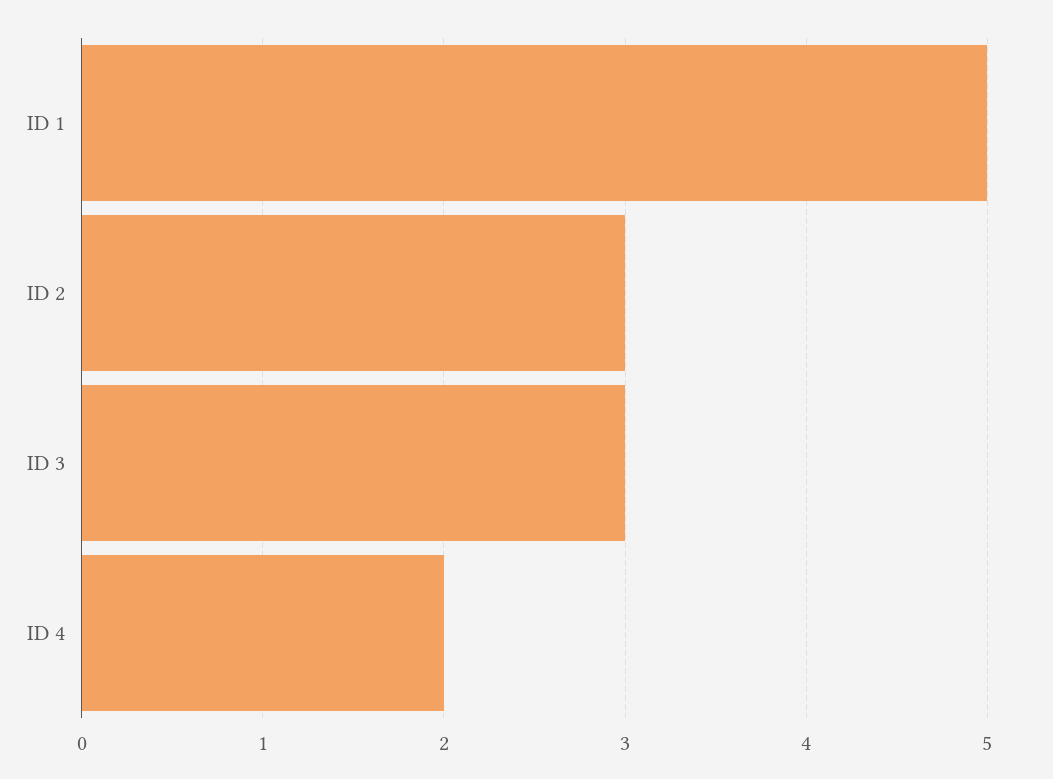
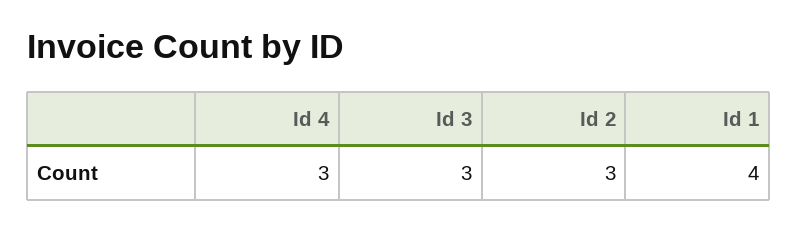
  {
-   "ID 1": 5,
+   "ID 1": 4,
    "ID 2": 3,
    "ID 3": 3,
-   "ID 4": 2
+   "ID 4": 3
  }

